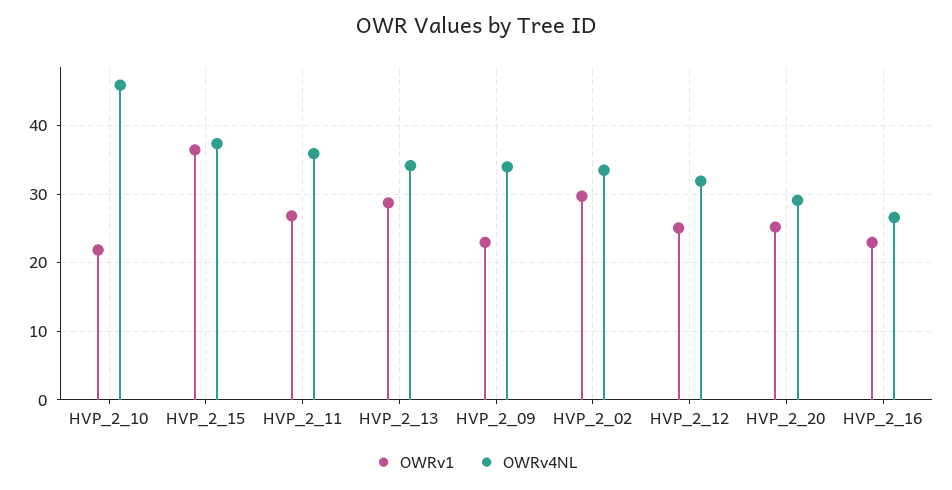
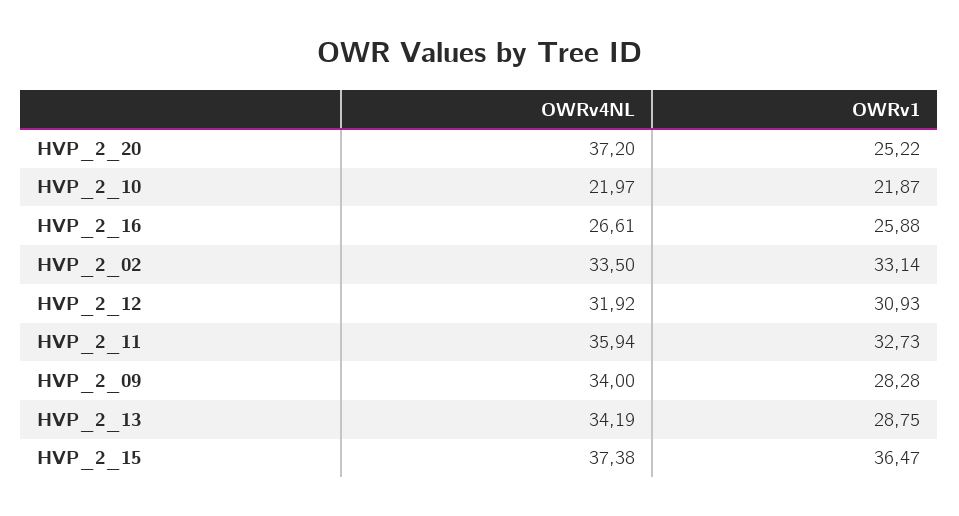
  {
    "OWRv1": {
      "HVP_2_10": 21.87,
      "HVP_2_15": 36.47,
-     "HVP_2_11": 27,
+     "HVP_2_11": 32.73,
      "HVP_2_13": 28.75,
-     "HVP_2_09": 23,
+     "HVP_2_09": 28.28,
-     "HVP_2_02": 30,
+     "HVP_2_02": 33.14,
-     "HVP_2_12": 25,
+     "HVP_2_12": 30.93,
      "HVP_2_20": 25.22,
-     "HVP_2_16": 23
+     "HVP_2_16": 25.88
    },
    "OWRv4NL": {
-     "HVP_2_10": 46,
+     "HVP_2_10": 21.97,
      "HVP_2_15": 37.38,
      "HVP_2_11": 35.94,
      "HVP_2_13": 34.19,
      "HVP_2_09": 34,
      "HVP_2_02": 33.5,
      "HVP_2_12": 31.92,
-     "HVP_2_20": 29,
+     "HVP_2_20": 37.2,
      "HVP_2_16": 26.61
    }
  }

